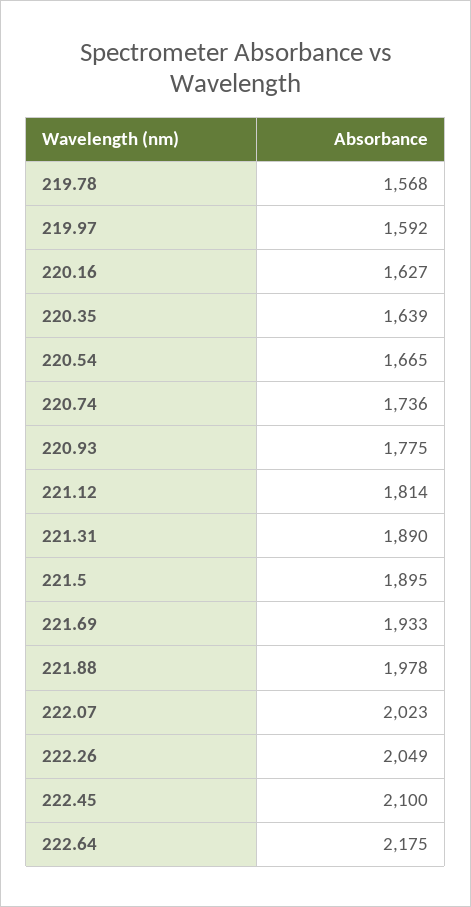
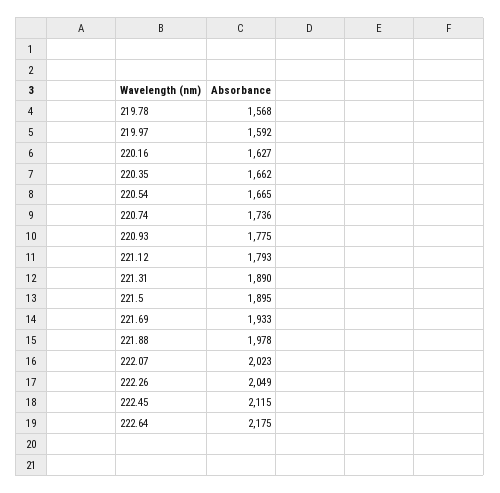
  {
    "219.78": 1568,
    "219.97": 1592,
    "220.16": 1627,
-   "220.35": 1639,
+   "220.35": 1662,
    "220.54": 1665,
    "220.74": 1736,
    "220.93": 1775,
-   "221.12": 1814,
+   "221.12": 1793,
    "221.31": 1890,
    "221.5": 1895,
    "221.69": 1933,
    "221.88": 1978,
    "222.07": 2023,
    "222.26": 2049,
-   "222.45": 2100,
+   "222.45": 2115,
    "222.64": 2175
  }

